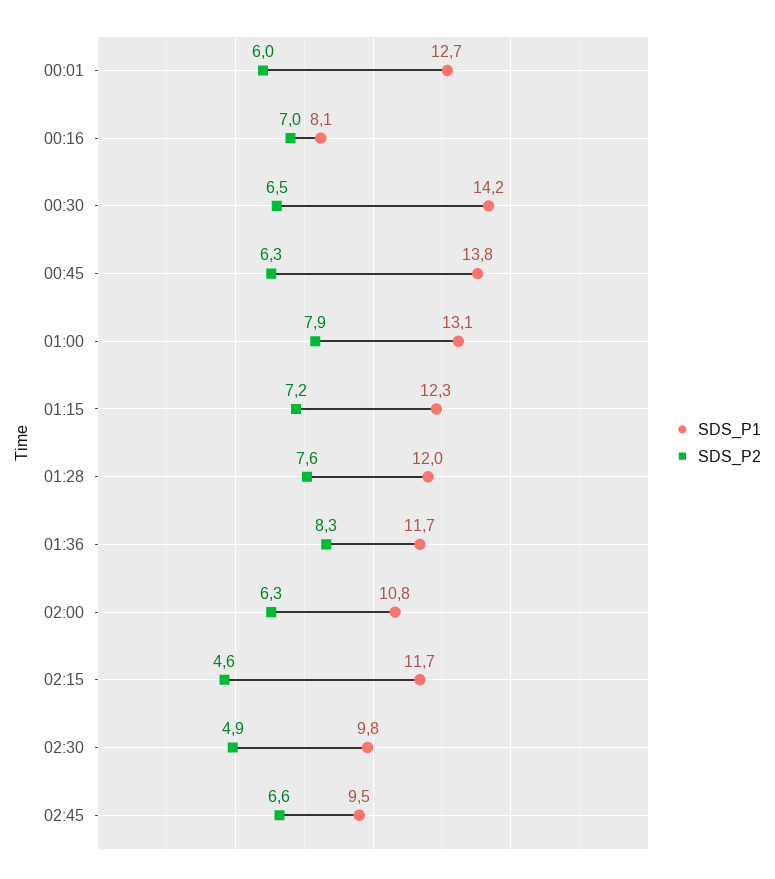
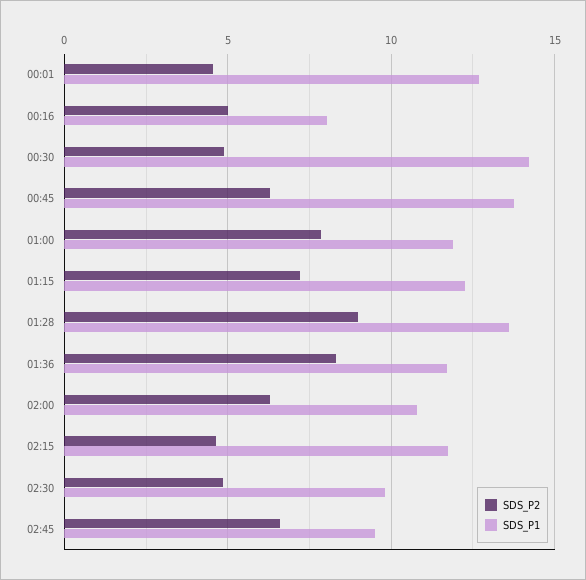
  {
    "SDS_P1": {
      "00:01": 12.7,
      "00:16": 8.1,
      "00:30": 14.2,
      "00:45": 13.8,
-     "01:00": 13.1,
+     "01:00": 12,
      "01:15": 12.3,
-     "01:28": 12,
+     "01:28": 13.5,
      "01:36": 11.7,
      "02:00": 10.8,
      "02:15": 11.7,
      "02:30": 9.8,
      "02:45": 9.5
    },
    "SDS_P2": {
-     "00:01": 6,
+     "00:01": 4.5,
-     "00:16": 7,
+     "00:16": 5,
-     "00:30": 6.5,
+     "00:30": 5,
      "00:45": 6.3,
      "01:00": 7.9,
      "01:15": 7.2,
-     "01:28": 7.6,
+     "01:28": 9,
      "01:36": 8.3,
      "02:00": 6.3,
      "02:15": 4.6,
      "02:30": 4.9,
      "02:45": 6.6
    }
  }

